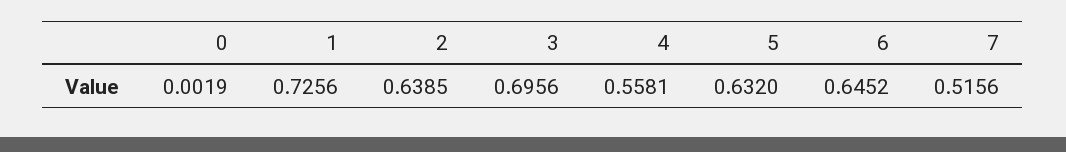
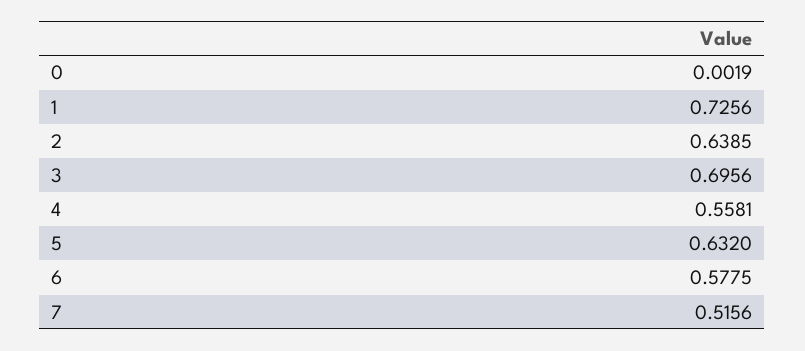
  {
    "0": 0.0019,
    "1": 0.7256,
    "2": 0.6385,
    "3": 0.6956,
    "4": 0.5581,
    "5": 0.632,
-   "6": 0.6452,
+   "6": 0.5775,
    "7": 0.5156
  }

